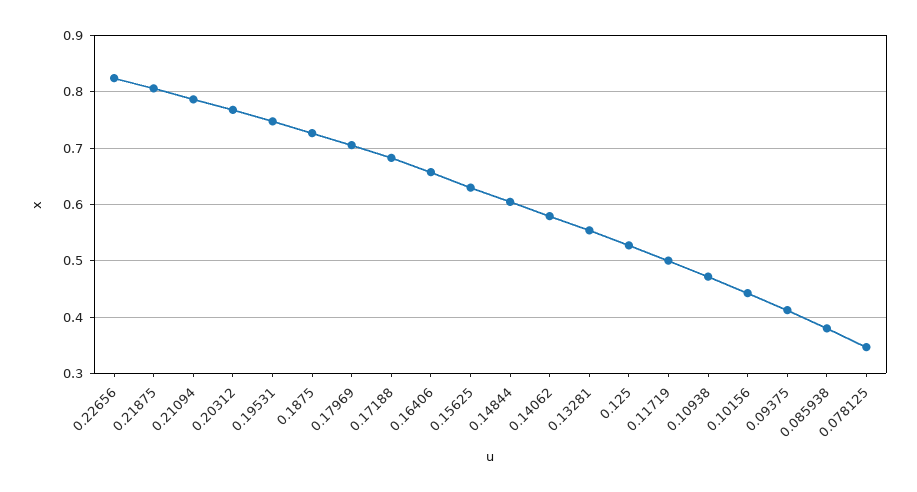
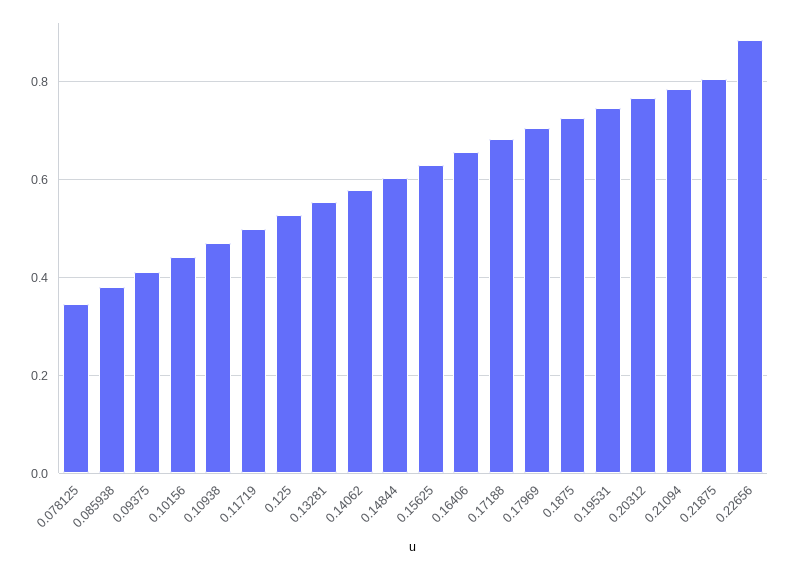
  {
-   "0.22656": 0.82,
+   "0.22656": 0.88,
    "0.21875": 0.8,
    "0.21094": 0.78,
    "0.20312": 0.76,
    "0.19531": 0.74,
    "0.1875": 0.72,
    "0.17969": 0.7,
    "0.17188": 0.68,
    "0.16406": 0.66,
    "0.15625": 0.62,
    "0.14844": 0.6,
    "0.14062": 0.58,
    "0.13281": 0.56,
    "0.125": 0.52,
    "0.11719": 0.5,
    "0.10938": 0.48,
    "0.10156": 0.44,
    "0.09375": 0.42,
    "0.085938": 0.38,
    "0.078125": 0.34
  }

